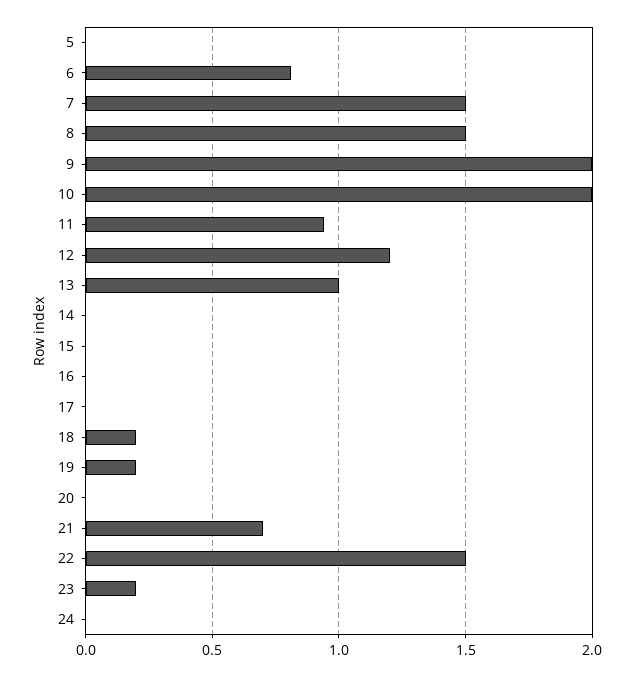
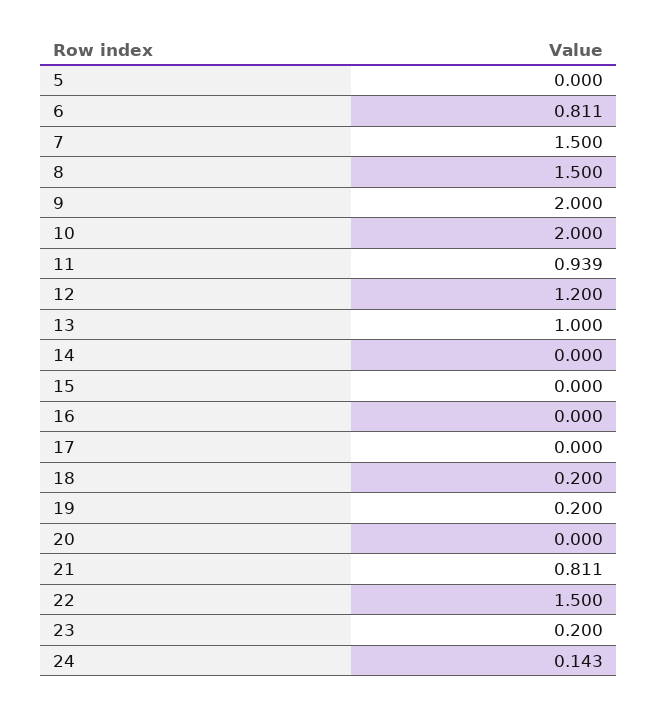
  {
    "5": 0,
    "6": 0.811,
    "7": 1.5,
    "8": 1.5,
    "9": 2,
    "10": 2,
    "11": 0.939,
    "12": 1.2,
    "13": 1,
    "14": 0,
    "15": 0,
    "16": 0,
    "17": 0,
    "18": 0.2,
    "19": 0.2,
    "20": 0,
-   "21": 0.7,
+   "21": 0.811,
    "22": 1.5,
    "23": 0.2,
-   "24": 0
+   "24": 0.143
  }

